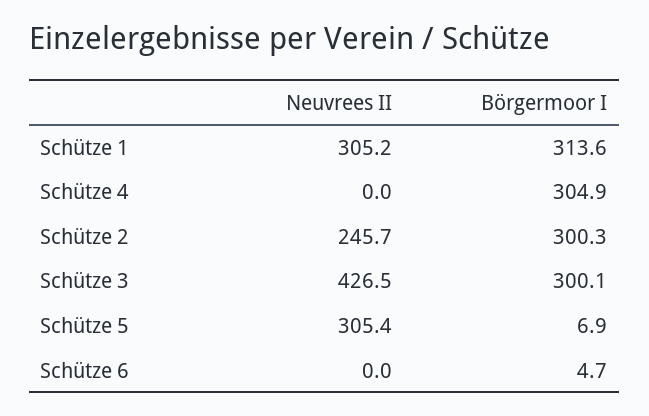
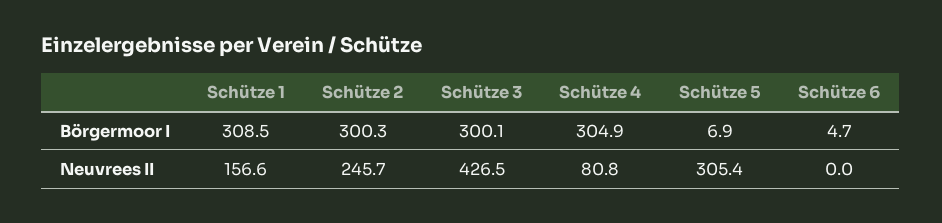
  {
    "Neuvrees II": {
-     "Schütze 1": 305.2,
+     "Schütze 1": 156.6,
-     "Schütze 4": 0,
+     "Schütze 4": 80.8,
      "Schütze 2": 245.7,
      "Schütze 3": 426.5,
      "Schütze 5": 305.4,
      "Schütze 6": 0
    },
    "Börgermoor I": {
-     "Schütze 1": 313.6,
+     "Schütze 1": 308.5,
      "Schütze 4": 304.9,
      "Schütze 2": 300.3,
      "Schütze 3": 300.1,
      "Schütze 5": 6.9,
      "Schütze 6": 4.7
    }
  }

